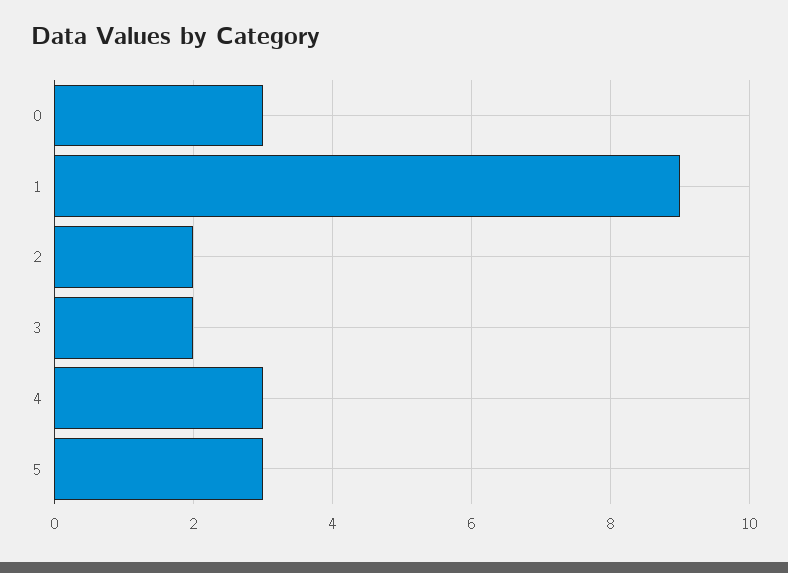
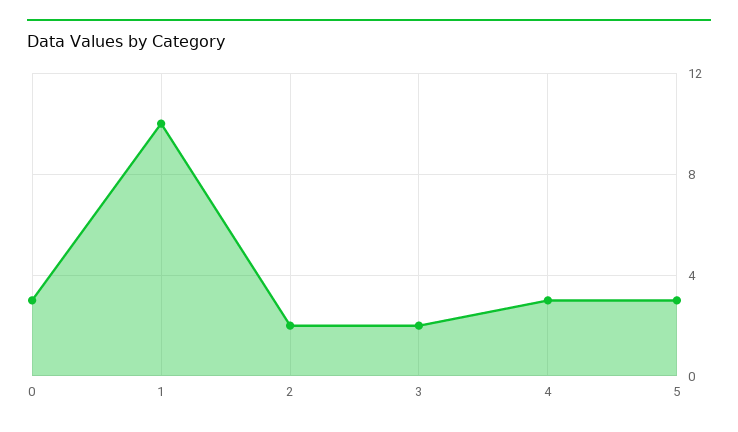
  {
    "0": 3,
-   "1": 9,
+   "1": 10,
    "2": 2,
    "3": 2,
    "4": 3,
    "5": 3
  }

